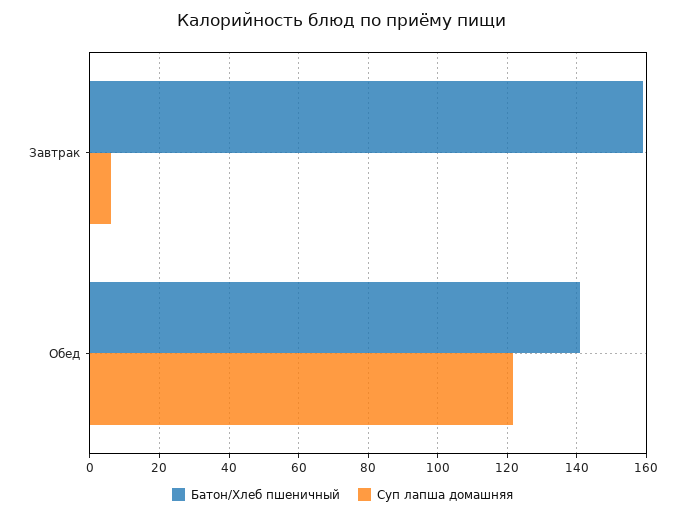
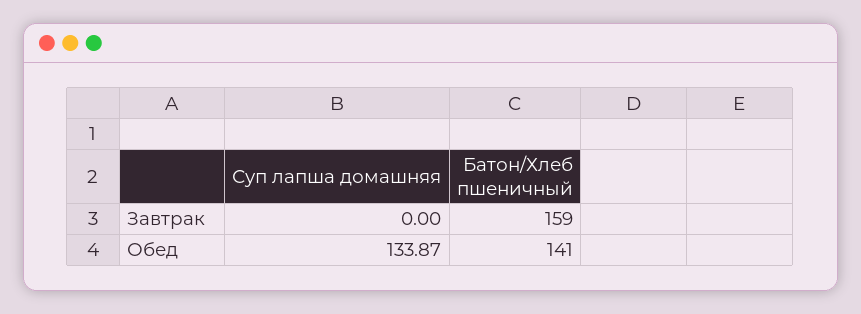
  {
    "Батон/Хлеб пшеничный": {
      "Завтрак": 159,
      "Обед": 141
    },
    "Суп лапша домашняя": {
-     "Завтрак": 6,
+     "Завтрак": 0,
-     "Обед": 122
+     "Обед": 133.87
    }
  }

